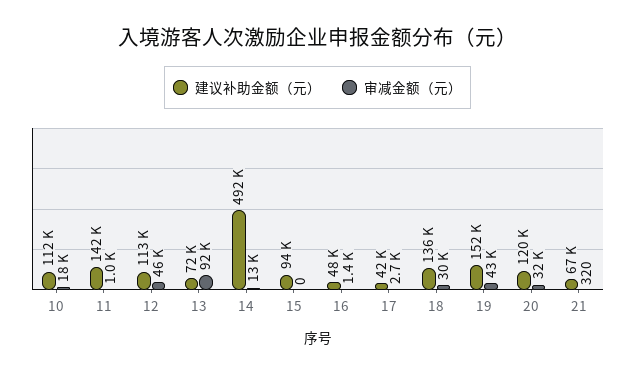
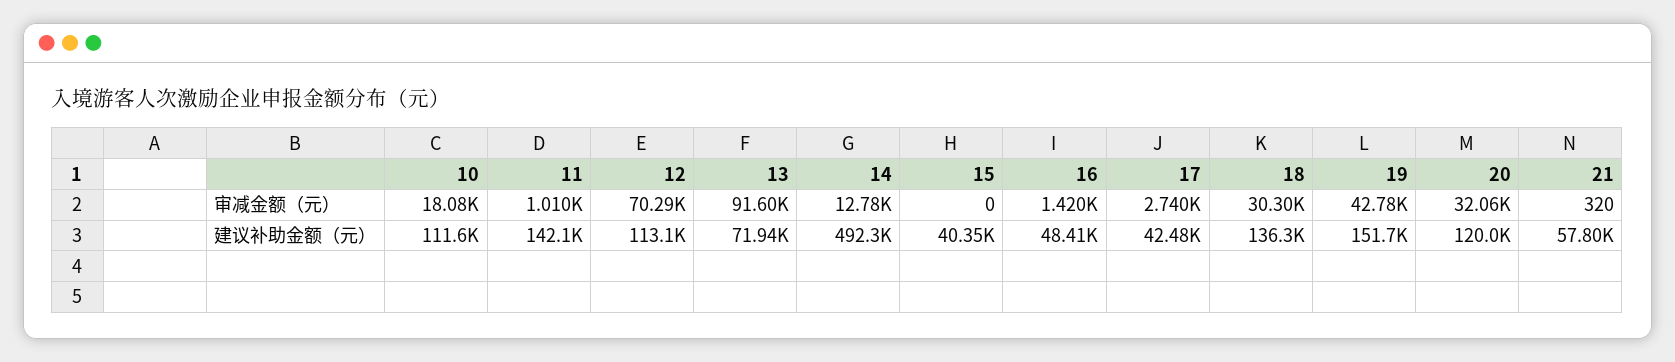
  {
    "建议补助金额（元）": {
      "10": 111600,
      "11": 142100,
      "12": 113100,
      "13": 71940,
      "14": 492300,
-     "15": 94000,
+     "15": 40350,
      "16": 48410,
      "17": 42480,
      "18": 136300,
      "19": 151700,
      "20": 120000,
-     "21": 67000
+     "21": 57800
    },
    "审减金额（元）": {
      "10": 18080,
      "11": 1010,
-     "12": 46000,
+     "12": 70290,
      "13": 91600,
      "14": 12780,
      "15": 0,
      "16": 1420,
      "17": 2740,
      "18": 30300,
      "19": 42780,
      "20": 32060,
      "21": 320
    }
  }

